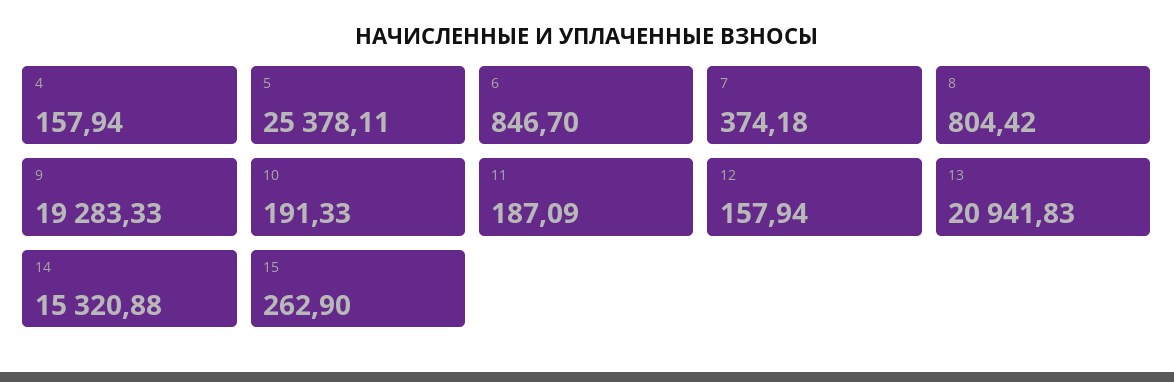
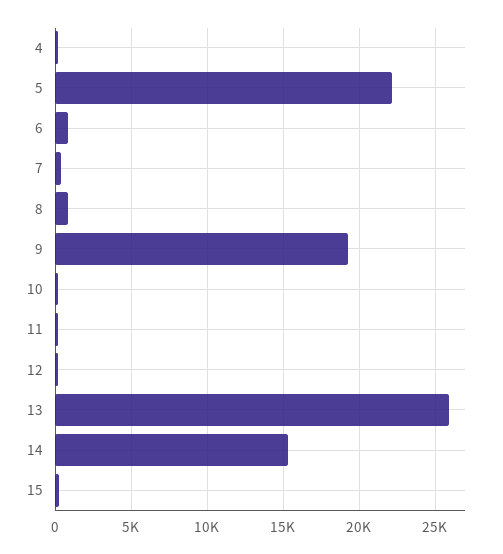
  {
    "4": 157.94,
-   "5": 25378.11,
+   "5": 22000,
    "6": 846.7,
    "7": 374.18,
    "8": 804.42,
    "9": 19283.33,
    "10": 191.33,
    "11": 187.09,
    "12": 157.94,
-   "13": 20941.83,
+   "13": 26000,
    "14": 15320.88,
    "15": 262.9
  }

